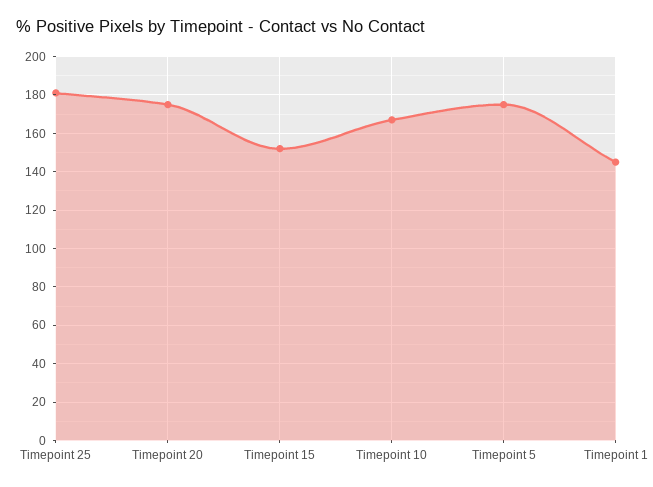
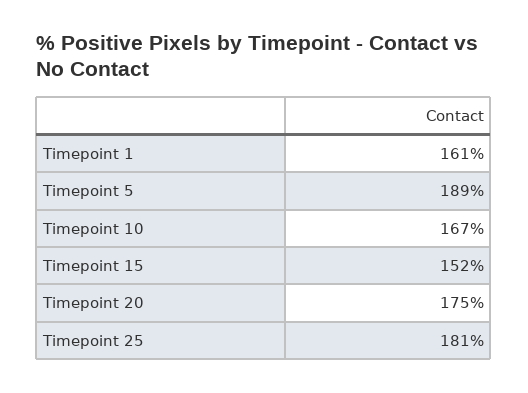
  {
    "Timepoint 25": 181,
    "Timepoint 20": 175,
    "Timepoint 15": 152,
    "Timepoint 10": 167,
-   "Timepoint 5": 175,
+   "Timepoint 5": 189,
-   "Timepoint 1": 145
+   "Timepoint 1": 161
  }

